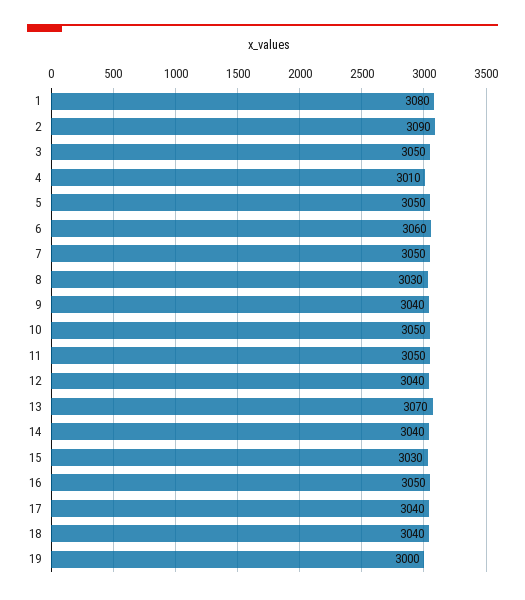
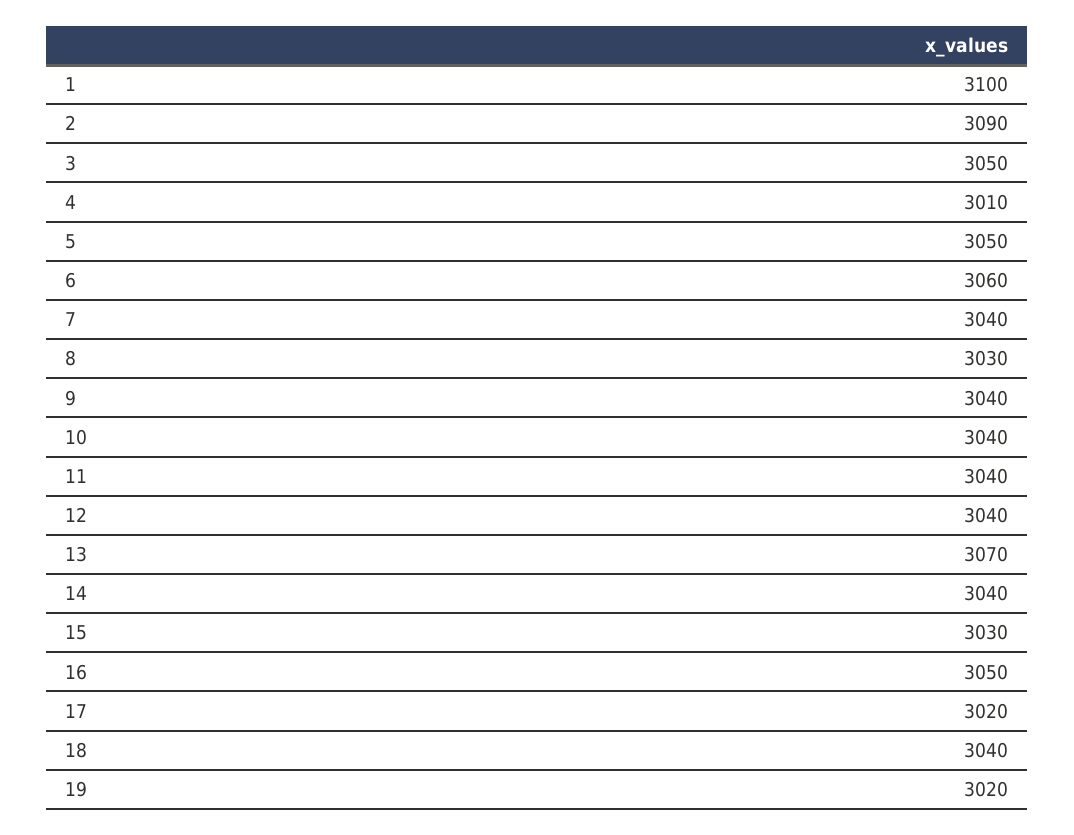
  {
-   "1": 3080,
+   "1": 3100,
    "2": 3090,
    "3": 3050,
    "4": 3010,
    "5": 3050,
    "6": 3060,
-   "7": 3050,
+   "7": 3040,
    "8": 3030,
    "9": 3040,
-   "10": 3050,
+   "10": 3040,
-   "11": 3050,
+   "11": 3040,
    "12": 3040,
    "13": 3070,
    "14": 3040,
    "15": 3030,
    "16": 3050,
-   "17": 3040,
+   "17": 3020,
    "18": 3040,
-   "19": 3000
+   "19": 3020
  }

